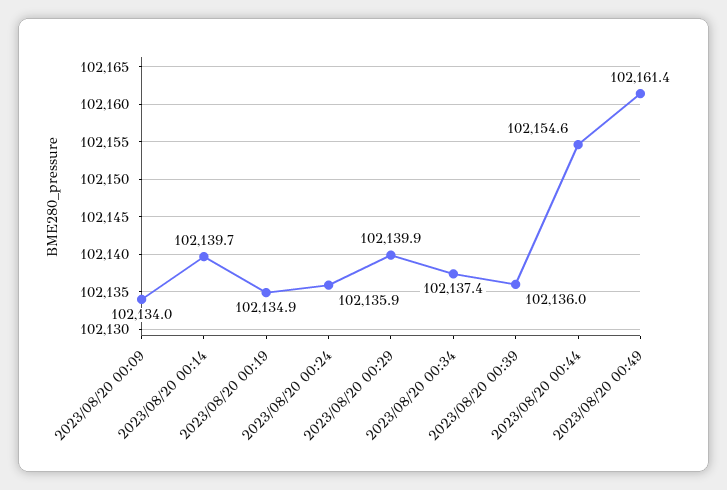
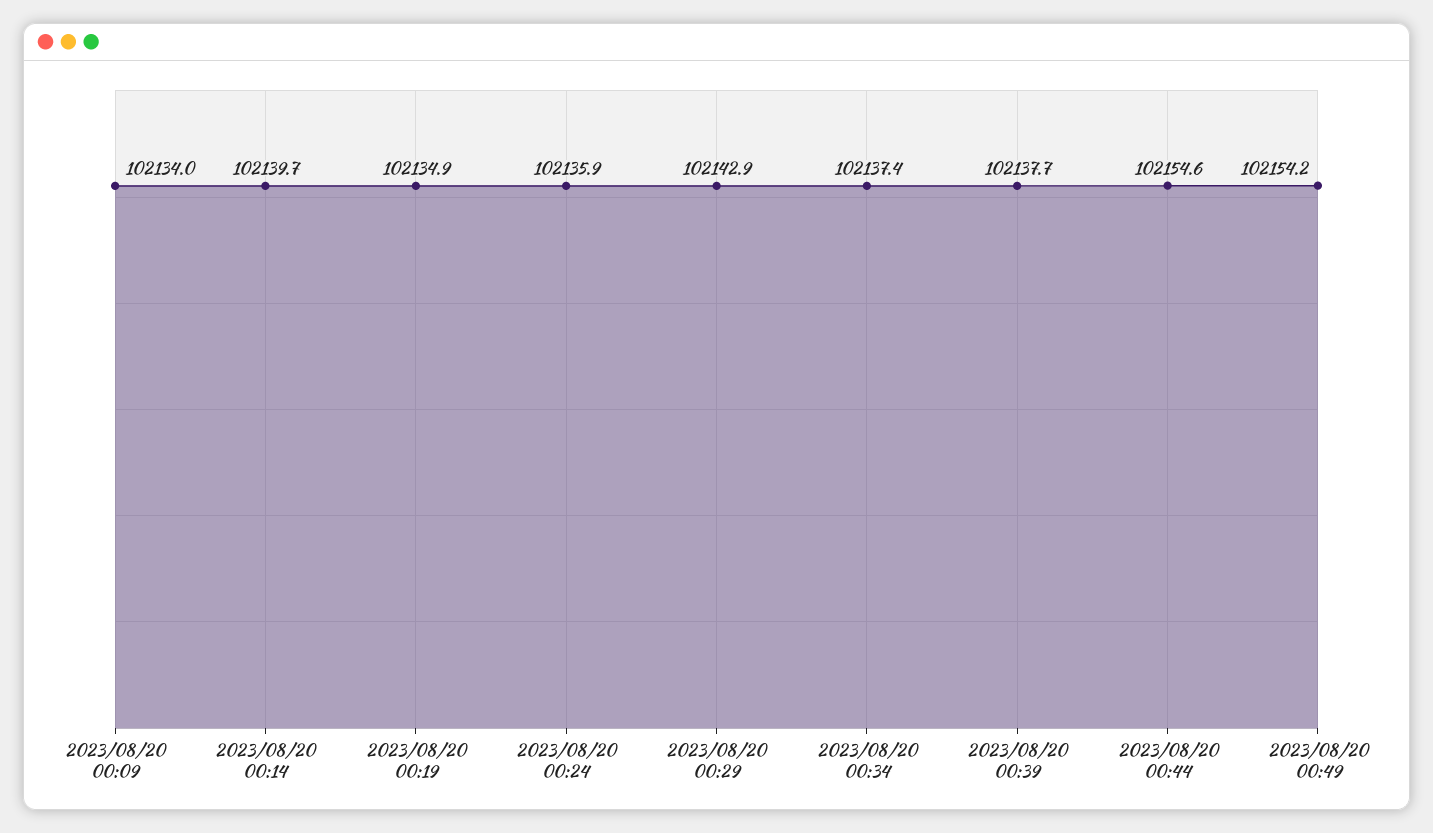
  {
    "2023/08/20 00:09": 102134,
    "2023/08/20 00:14": 102139.7,
    "2023/08/20 00:19": 102134.9,
    "2023/08/20 00:24": 102135.9,
-   "2023/08/20 00:29": 102139.9,
+   "2023/08/20 00:29": 102142.9,
    "2023/08/20 00:34": 102137.4,
-   "2023/08/20 00:39": 102136,
+   "2023/08/20 00:39": 102137.7,
    "2023/08/20 00:44": 102154.6,
-   "2023/08/20 00:49": 102161.4
+   "2023/08/20 00:49": 102154.2
  }

